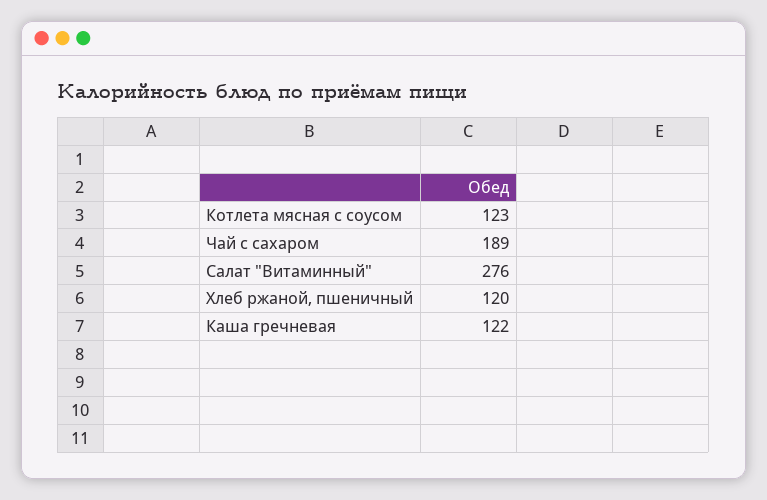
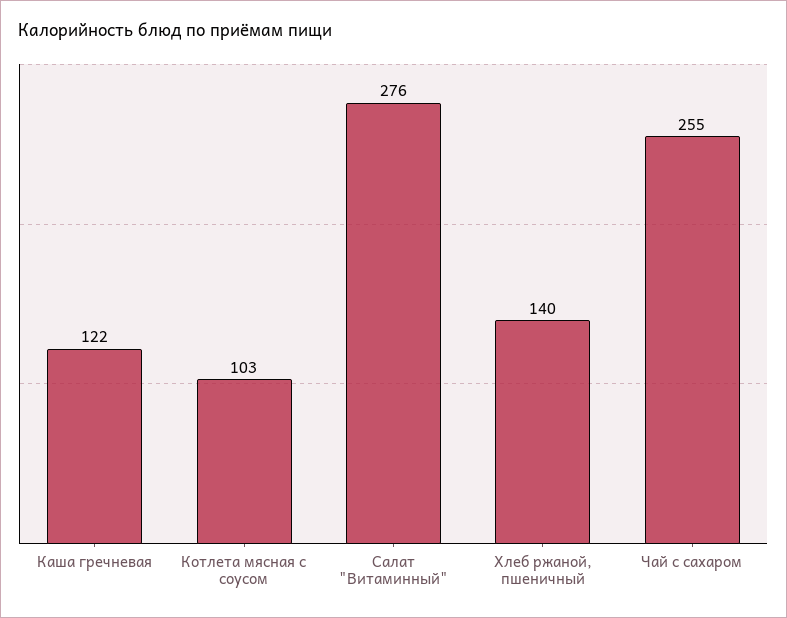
  {
-   "Котлета мясная с соусом": 123,
+   "Котлета мясная с соусом": 103,
-   "Чай с сахаром": 189,
+   "Чай с сахаром": 255,
    "Салат \"Витаминный\"": 276,
-   "Хлеб ржаной, пшеничный": 120,
+   "Хлеб ржаной, пшеничный": 140,
    "Каша гречневая": 122
  }

